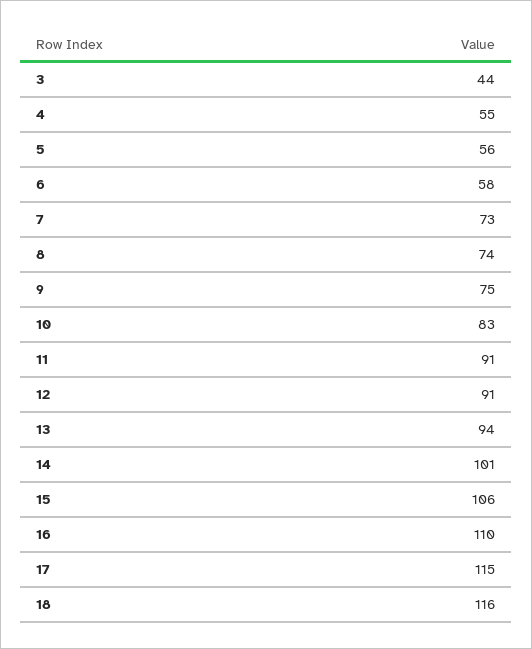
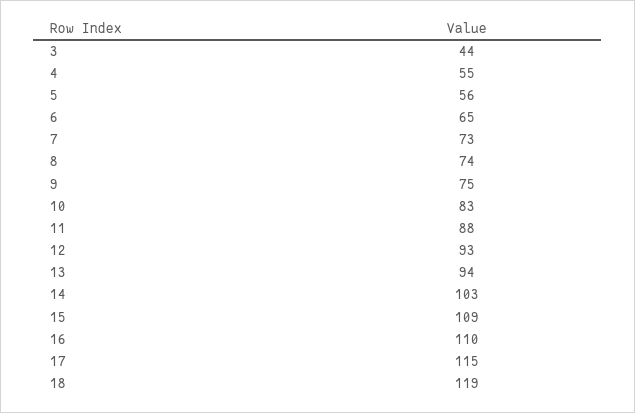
  {
    "3": 44,
    "4": 55,
    "5": 56,
-   "6": 58,
+   "6": 65,
    "7": 73,
    "8": 74,
    "9": 75,
    "10": 83,
-   "11": 91,
+   "11": 88,
-   "12": 91,
+   "12": 93,
    "13": 94,
-   "14": 101,
+   "14": 103,
-   "15": 106,
+   "15": 109,
    "16": 110,
    "17": 115,
-   "18": 116
+   "18": 119
  }

